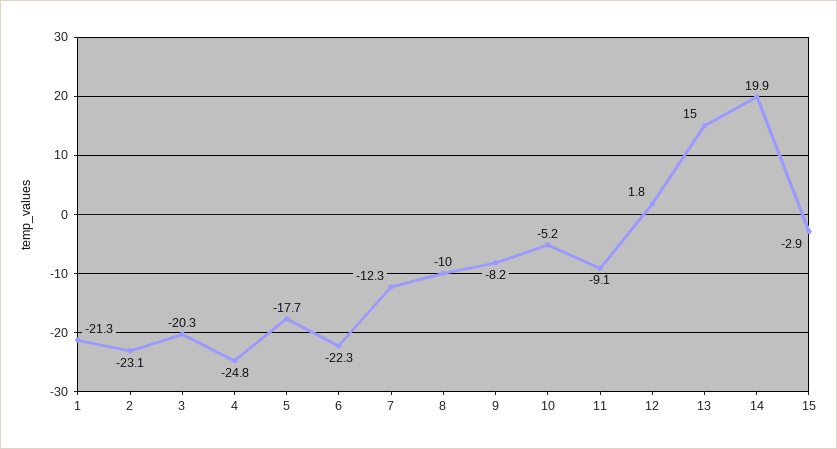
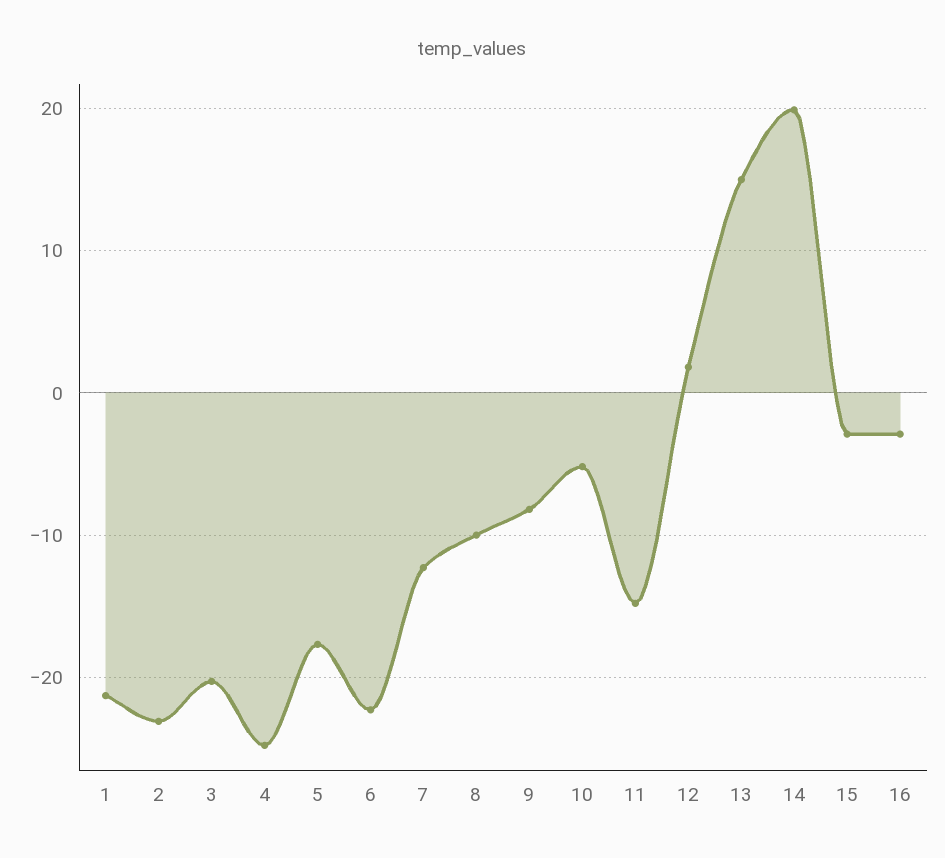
  {
    "1": -21.3,
    "2": -23.1,
    "3": -20.3,
    "4": -24.8,
    "5": -17.7,
    "6": -22.3,
    "7": -12.3,
    "8": -10,
    "9": -8.2,
    "10": -5.2,
-   "11": -9.1,
+   "11": -15,
    "12": 1.8,
    "13": 15,
    "14": 19.9,
-   "15": -2.9
+   "15": -2.9,
+   "16": -3
  }

